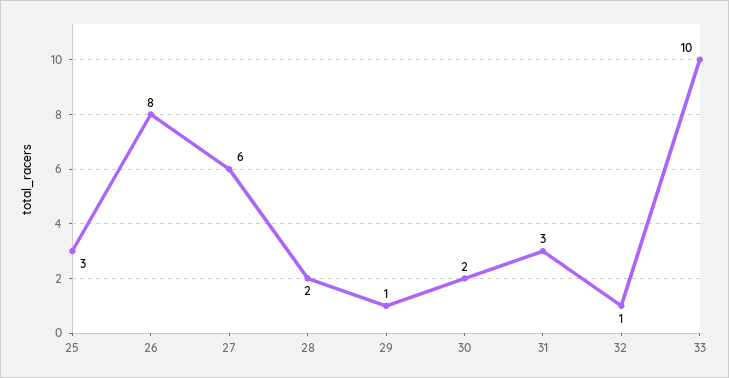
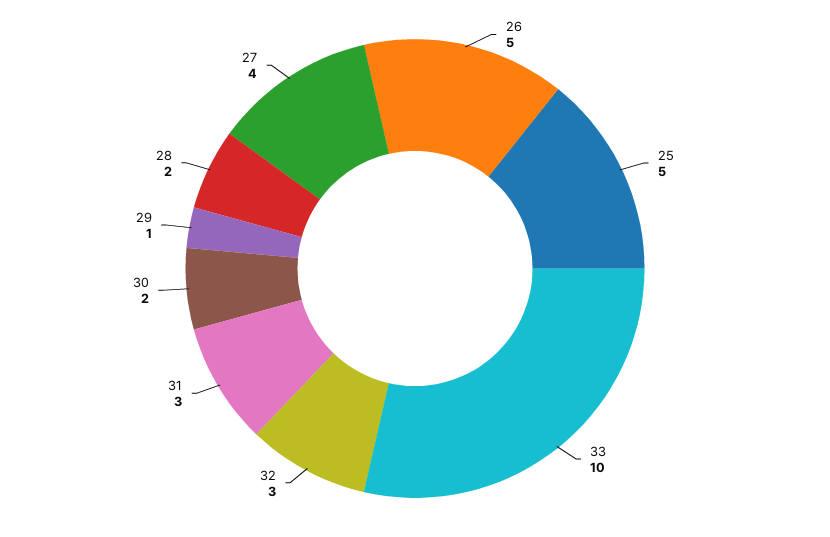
  {
-   "25": 3,
+   "25": 5,
-   "26": 8,
+   "26": 5,
-   "27": 6,
+   "27": 4,
    "28": 2,
    "29": 1,
    "30": 2,
    "31": 3,
-   "32": 1,
+   "32": 3,
    "33": 10
  }

